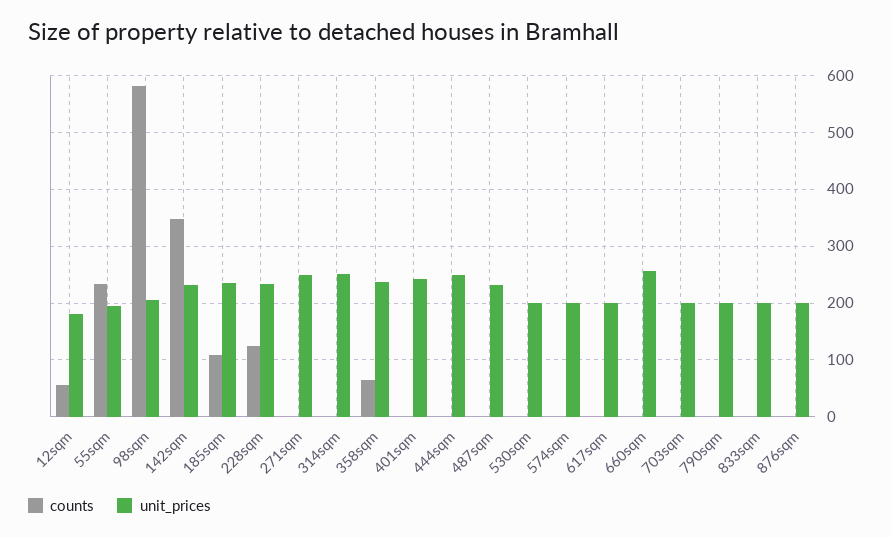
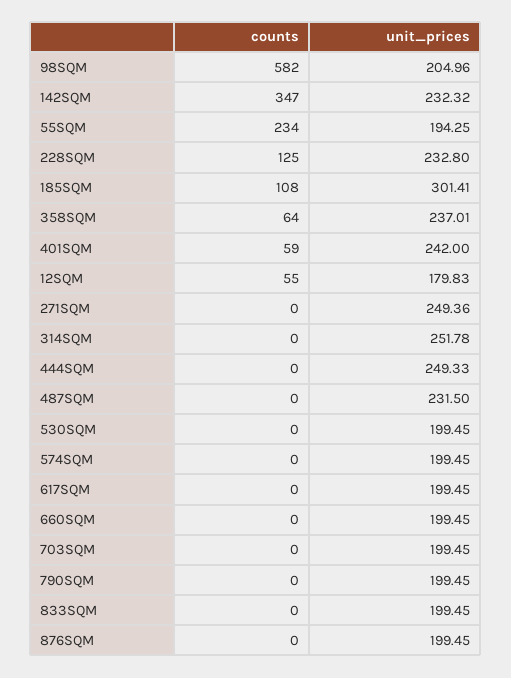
  {
    "counts": {
      "12sqm": 55,
      "55sqm": 234,
      "98sqm": 582,
      "142sqm": 347,
      "185sqm": 108,
      "228sqm": 125,
      "271sqm": 0,
      "314sqm": 0,
      "358sqm": 64,
-     "401sqm": 0,
+     "401sqm": 59,
      "444sqm": 0,
      "487sqm": 0,
      "530sqm": 0,
      "574sqm": 0,
      "617sqm": 0,
      "660sqm": 0,
      "703sqm": 0,
      "790sqm": 0,
      "833sqm": 0,
      "876sqm": 0
    },
    "unit_prices": {
      "12sqm": 179.83,
      "55sqm": 194.25,
      "98sqm": 204.96,
      "142sqm": 232.32,
-     "185sqm": 240,
+     "185sqm": 301.41,
      "228sqm": 232.8,
      "271sqm": 249.36,
      "314sqm": 251.78,
      "358sqm": 237.01,
      "401sqm": 242,
      "444sqm": 249.33,
      "487sqm": 231.5,
      "530sqm": 199.45,
      "574sqm": 199.45,
      "617sqm": 199.45,
-     "660sqm": 260,
+     "660sqm": 199.45,
      "703sqm": 199.45,
      "790sqm": 199.45,
      "833sqm": 199.45,
      "876sqm": 199.45
    }
  }

